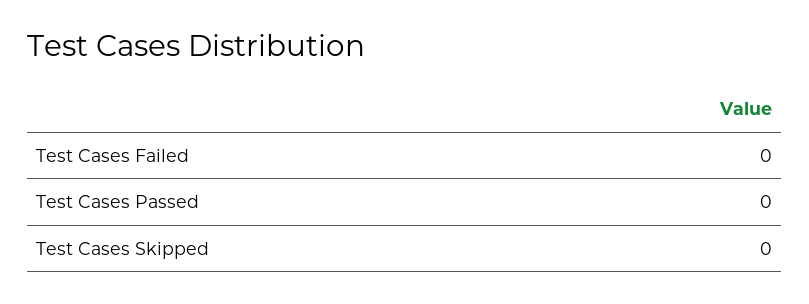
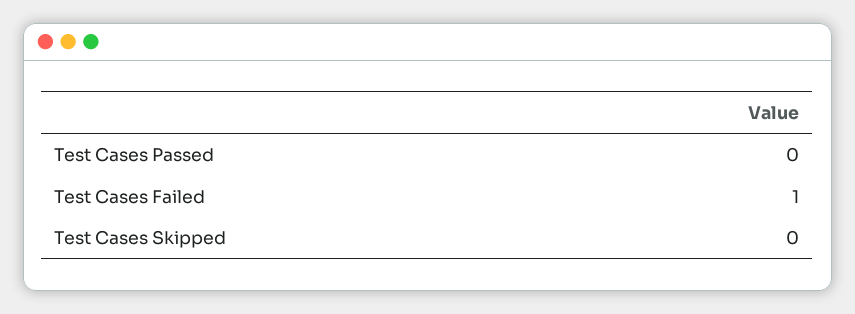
  {
-   "Test Cases Failed": 0,
+   "Test Cases Failed": 1,
    "Test Cases Passed": 0,
    "Test Cases Skipped": 0
  }

